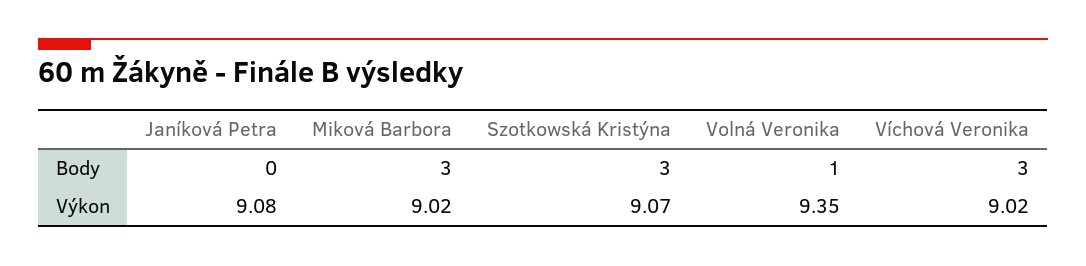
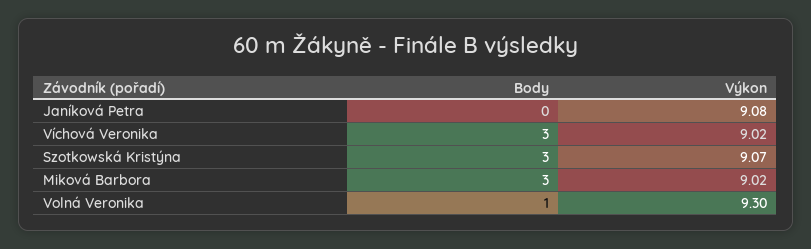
  {
    "Janíková Petra": {
      "Body": 0,
      "Výkon": 9.08
    },
    "Miková Barbora": {
      "Body": 3,
      "Výkon": 9.02
    },
    "Szotkowská Kristýna": {
      "Body": 3,
      "Výkon": 9.07
    },
    "Volná Veronika": {
      "Body": 1,
-     "Výkon": 9.35
+     "Výkon": 9.3
    },
    "Víchová Veronika": {
      "Body": 3,
      "Výkon": 9.02
    }
  }

